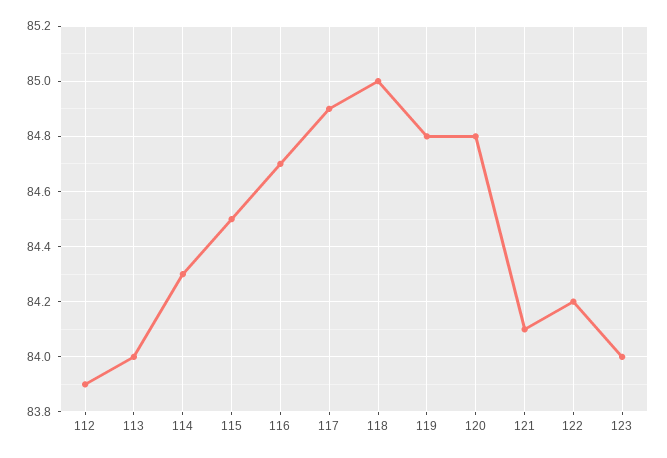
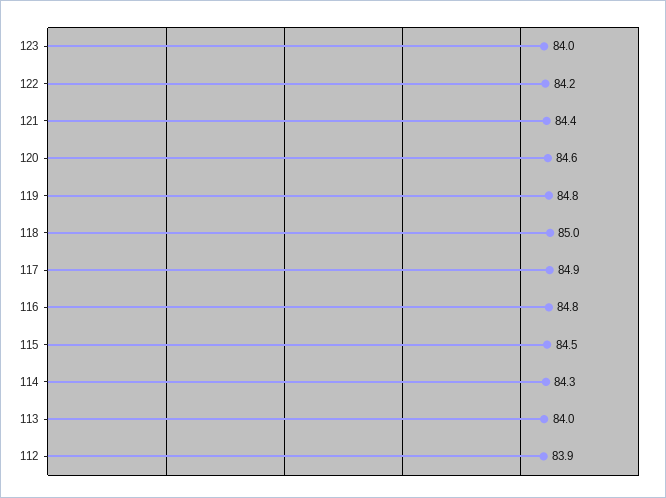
  {
    "112": 83.9,
    "113": 84,
    "114": 84.3,
    "115": 84.5,
-   "116": 84.7,
+   "116": 84.8,
    "117": 84.9,
    "118": 85,
    "119": 84.8,
-   "120": 84.8,
+   "120": 84.6,
-   "121": 84.1,
+   "121": 84.4,
    "122": 84.2,
    "123": 84
  }

